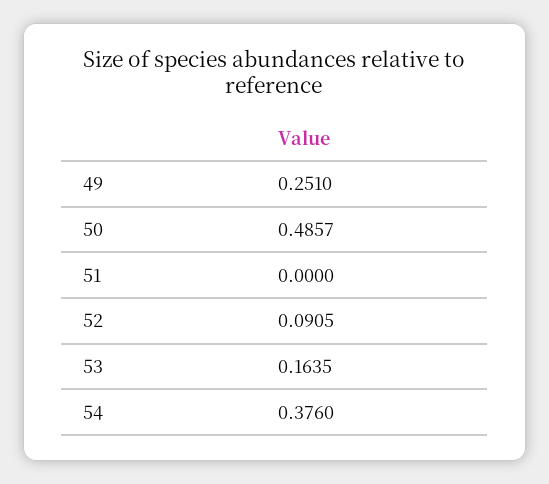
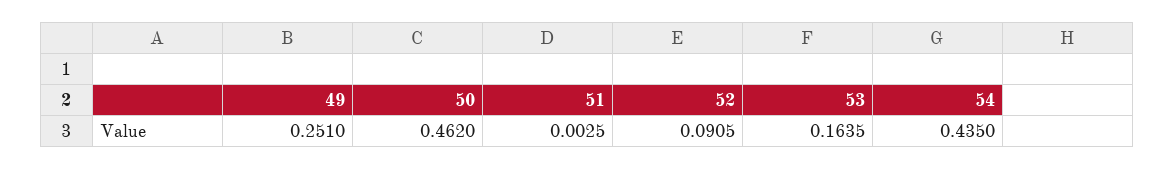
  {
    "49": 0.251,
-   "50": 0.4857,
+   "50": 0.462,
-   "51": 0,
+   "51": 0.0025,
    "52": 0.0905,
    "53": 0.1635,
-   "54": 0.376
+   "54": 0.435
  }

